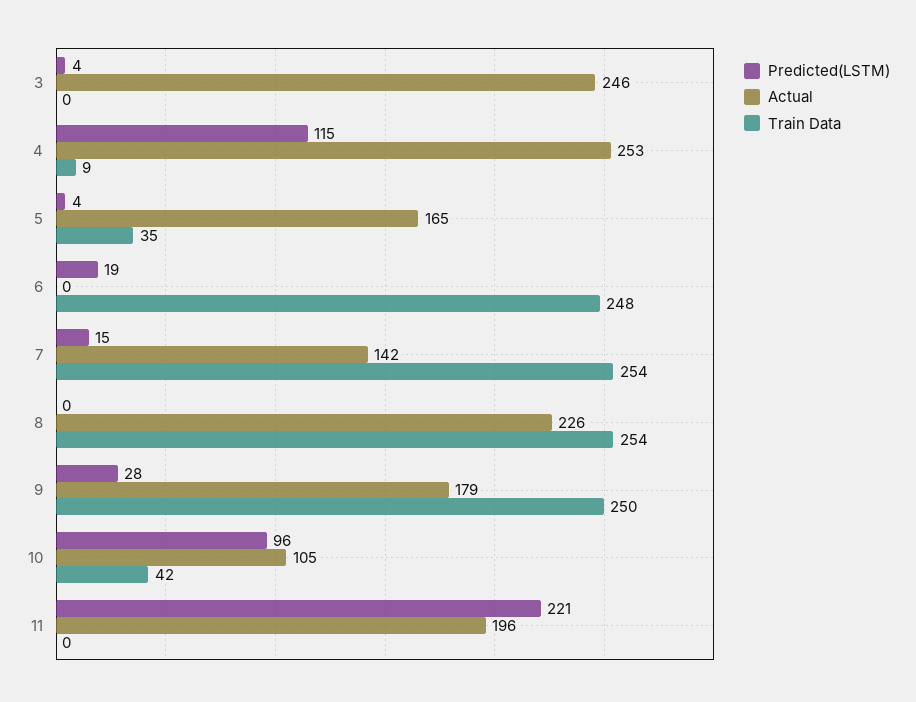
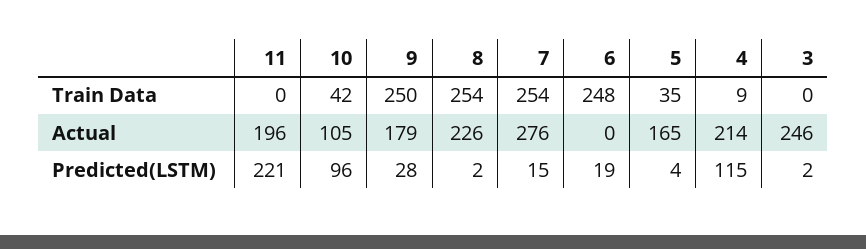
  {
    "Predicted(LSTM)": {
-     "3": 4,
+     "3": 2,
      "4": 115,
      "5": 4,
      "6": 19,
      "7": 15,
-     "8": 0,
+     "8": 2,
      "9": 28,
      "10": 96,
      "11": 221
    },
    "Actual": {
      "3": 246,
-     "4": 253,
+     "4": 214,
      "5": 165,
      "6": 0,
-     "7": 142,
+     "7": 276,
      "8": 226,
      "9": 179,
      "10": 105,
      "11": 196
    },
    "Train Data": {
      "3": 0,
      "4": 9,
      "5": 35,
      "6": 248,
      "7": 254,
      "8": 254,
      "9": 250,
      "10": 42,
      "11": 0
    }
  }

